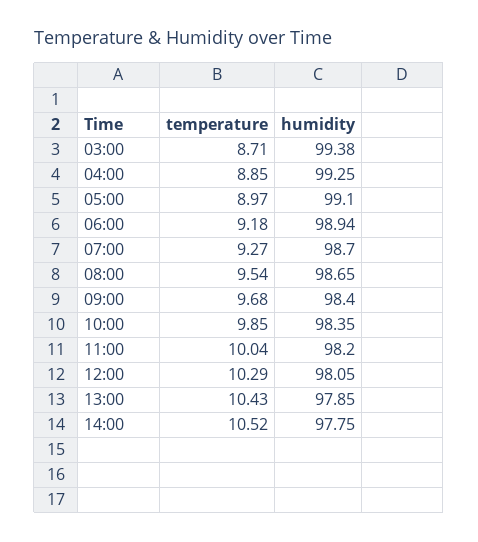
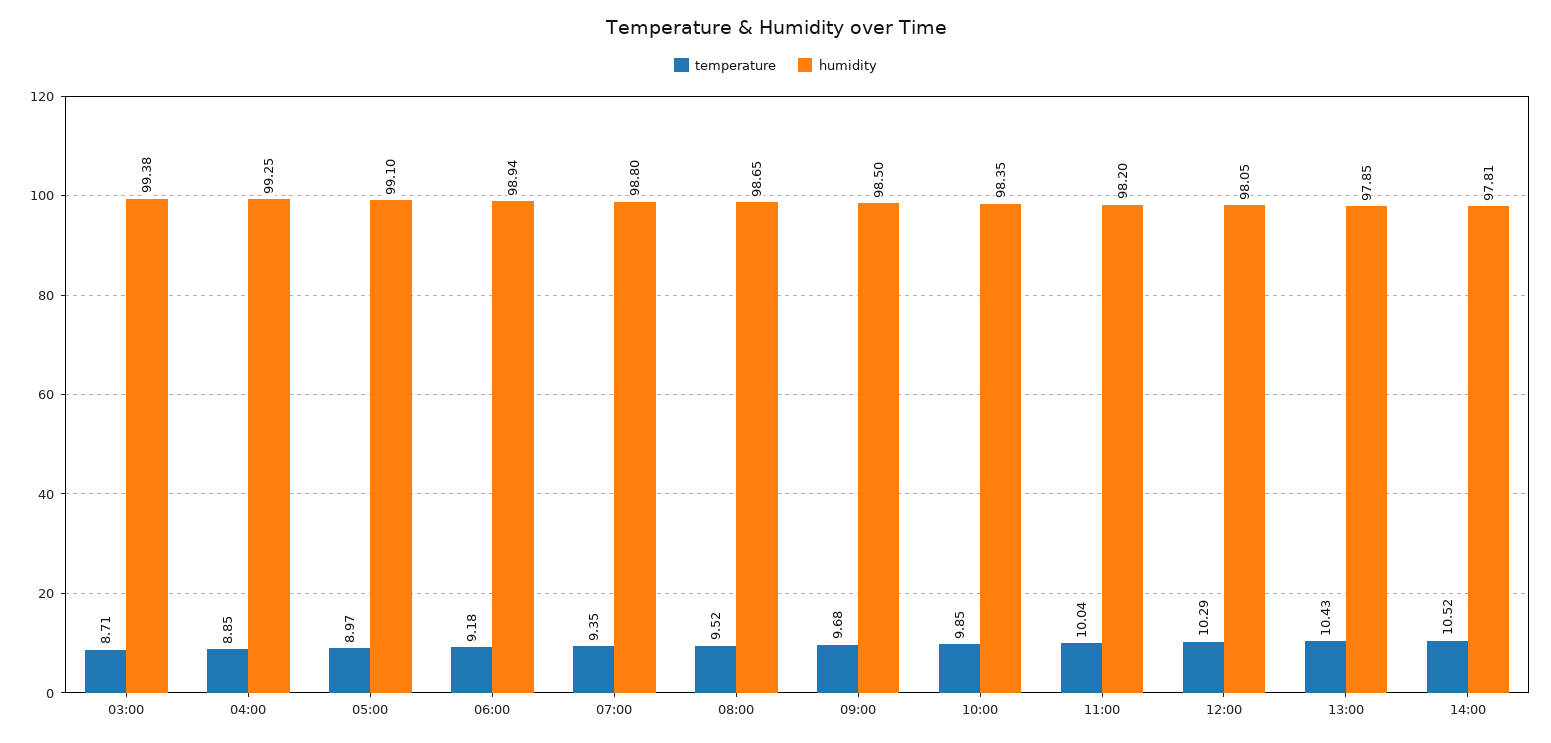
  {
    "temperature": {
      "03:00": 8.71,
      "04:00": 8.85,
      "05:00": 8.97,
      "06:00": 9.18,
-     "07:00": 9.27,
+     "07:00": 9.35,
-     "08:00": 9.54,
+     "08:00": 9.52,
      "09:00": 9.68,
      "10:00": 9.85,
      "11:00": 10.04,
      "12:00": 10.29,
      "13:00": 10.43,
      "14:00": 10.52
    },
    "humidity": {
      "03:00": 99.38,
      "04:00": 99.25,
      "05:00": 99.1,
      "06:00": 98.94,
-     "07:00": 98.7,
+     "07:00": 98.8,
      "08:00": 98.65,
-     "09:00": 98.4,
+     "09:00": 98.5,
      "10:00": 98.35,
      "11:00": 98.2,
      "12:00": 98.05,
      "13:00": 97.85,
-     "14:00": 97.75
+     "14:00": 97.81
    }
  }

